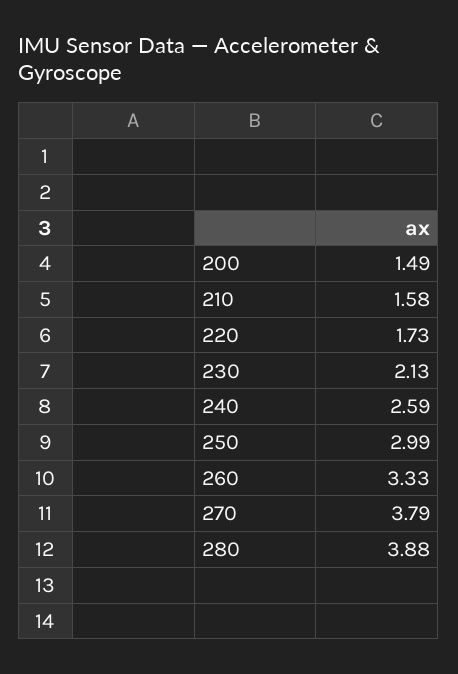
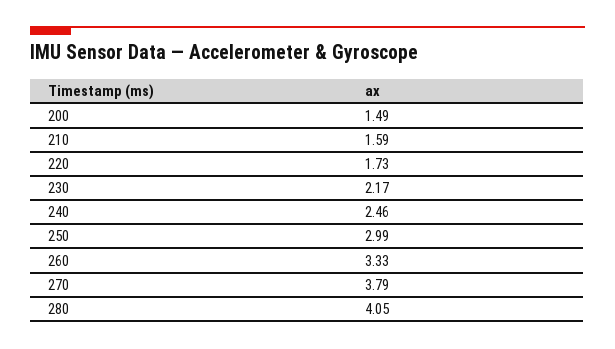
  {
    "200": 1.49,
-   "210": 1.58,
+   "210": 1.59,
    "220": 1.73,
-   "230": 2.13,
+   "230": 2.17,
-   "240": 2.59,
+   "240": 2.46,
    "250": 2.99,
    "260": 3.33,
    "270": 3.79,
-   "280": 3.88
+   "280": 4.05
  }

